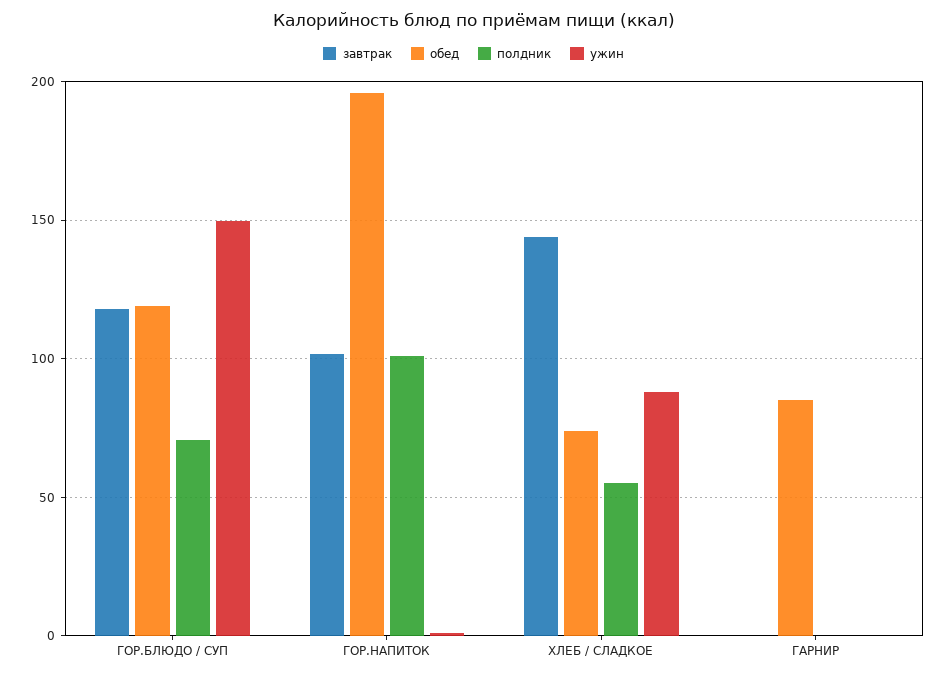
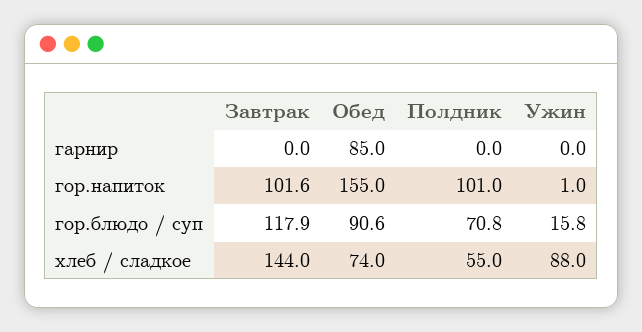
  {
    "завтрак": {
      "ГОР.БЛЮДО / СУП": 117.9,
      "ГОР.НАПИТОК": 101.6,
      "ХЛЕБ / СЛАДКОЕ": 144,
      "ГАРНИР": 0
    },
    "обед": {
-     "ГОР.БЛЮДО / СУП": 120,
+     "ГОР.БЛЮДО / СУП": 90.6,
-     "ГОР.НАПИТОК": 195,
+     "ГОР.НАПИТОК": 155,
      "ХЛЕБ / СЛАДКОЕ": 74,
      "ГАРНИР": 85
    },
    "полдник": {
      "ГОР.БЛЮДО / СУП": 70.8,
      "ГОР.НАПИТОК": 101,
      "ХЛЕБ / СЛАДКОЕ": 55,
      "ГАРНИР": 0
    },
    "ужин": {
-     "ГОР.БЛЮДО / СУП": 150,
+     "ГОР.БЛЮДО / СУП": 15.8,
      "ГОР.НАПИТОК": 1,
      "ХЛЕБ / СЛАДКОЕ": 88,
      "ГАРНИР": 0
    }
  }

